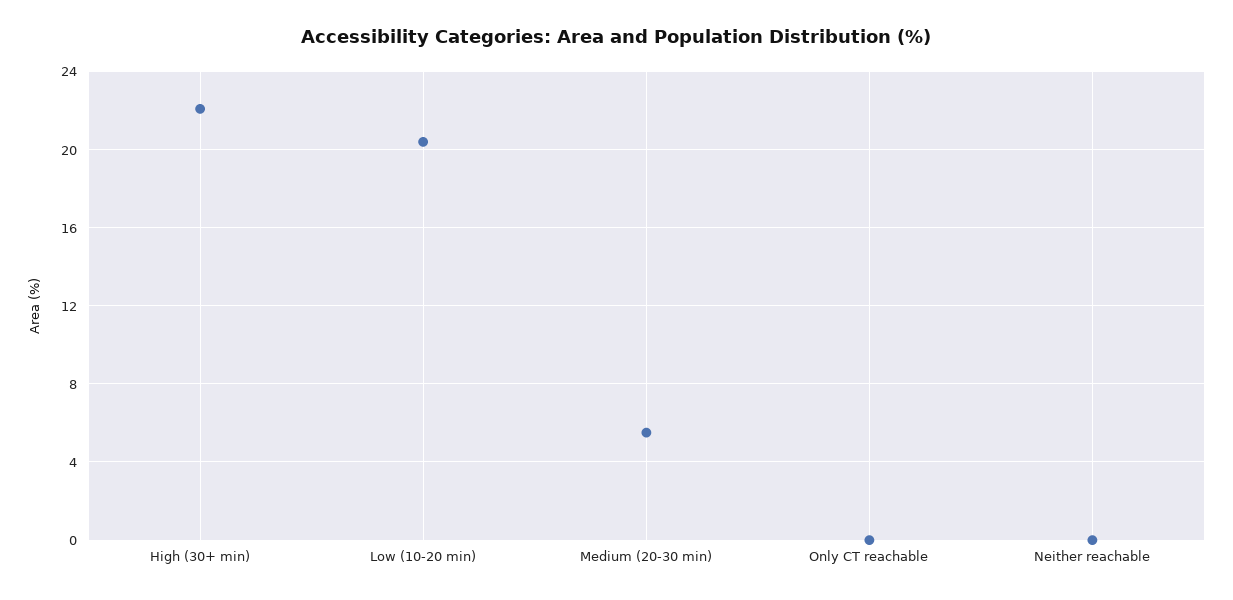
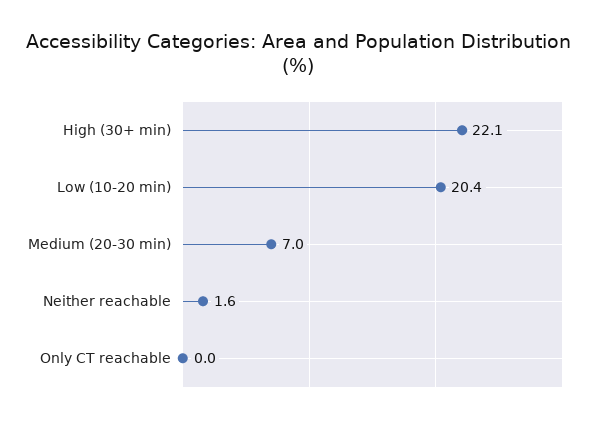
  {
    "High (30+ min)": 22.1,
    "Low (10-20 min)": 20.4,
-   "Medium (20-30 min)": 5.5,
+   "Medium (20-30 min)": 7,
    "Only CT reachable": 0,
-   "Neither reachable": 0
+   "Neither reachable": 1.6
  }

